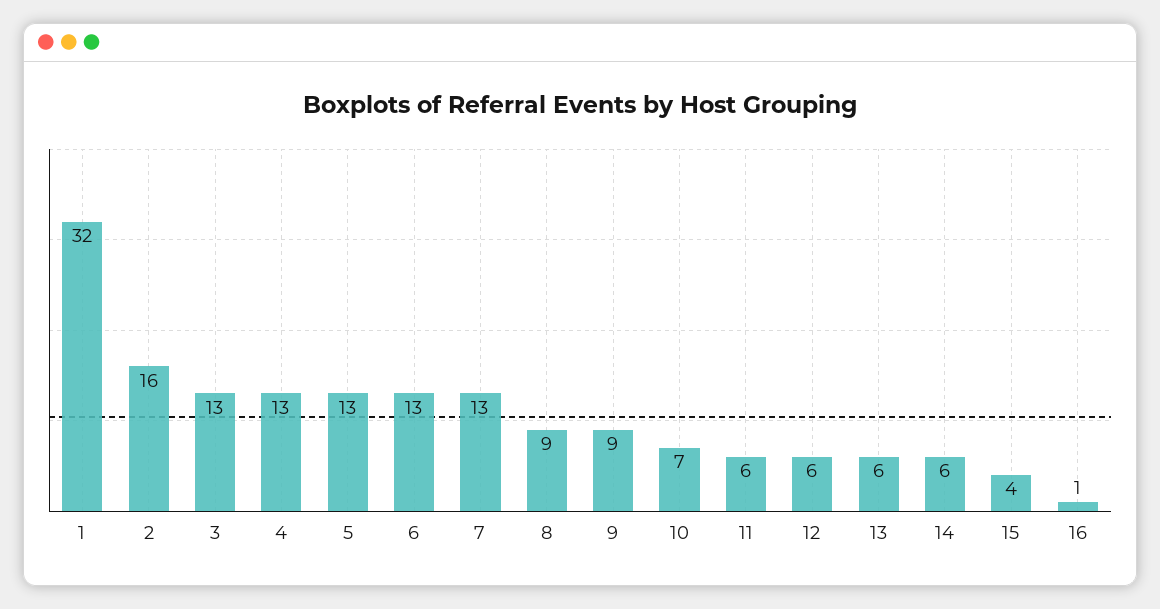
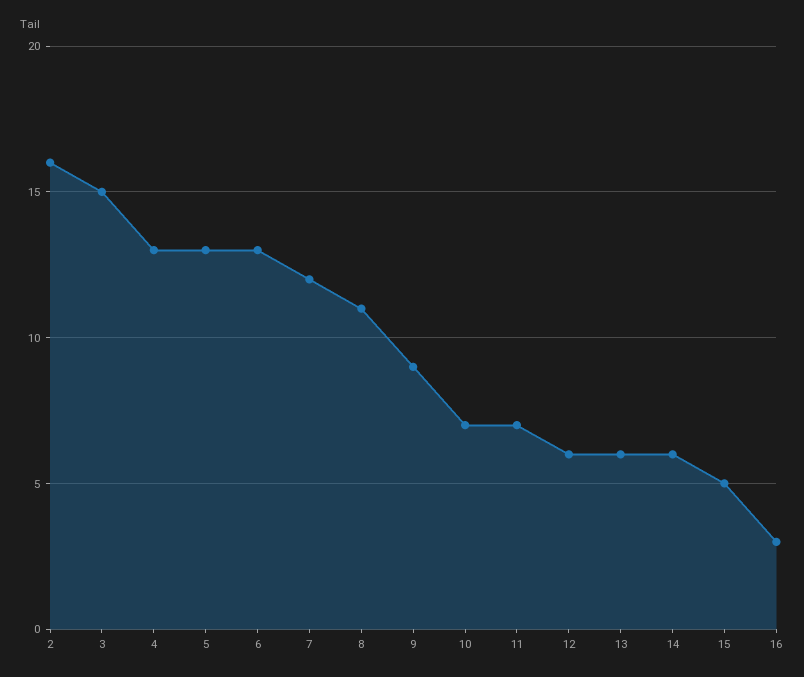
  {
-   "1": 32,
    "2": 16,
-   "3": 13,
+   "3": 15,
    "4": 13,
    "5": 13,
    "6": 13,
-   "7": 13,
+   "7": 12,
-   "8": 9,
+   "8": 11,
    "9": 9,
    "10": 7,
-   "11": 6,
+   "11": 7,
    "12": 6,
    "13": 6,
    "14": 6,
-   "15": 4,
+   "15": 5,
-   "16": 1
+   "16": 3
  }

